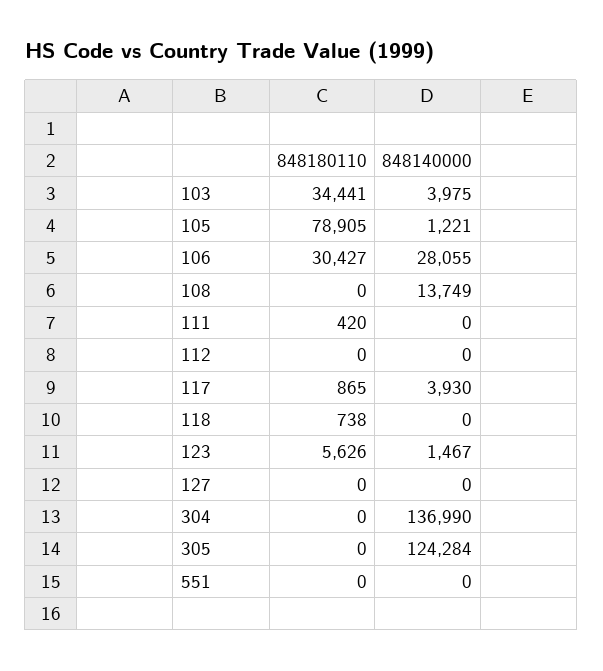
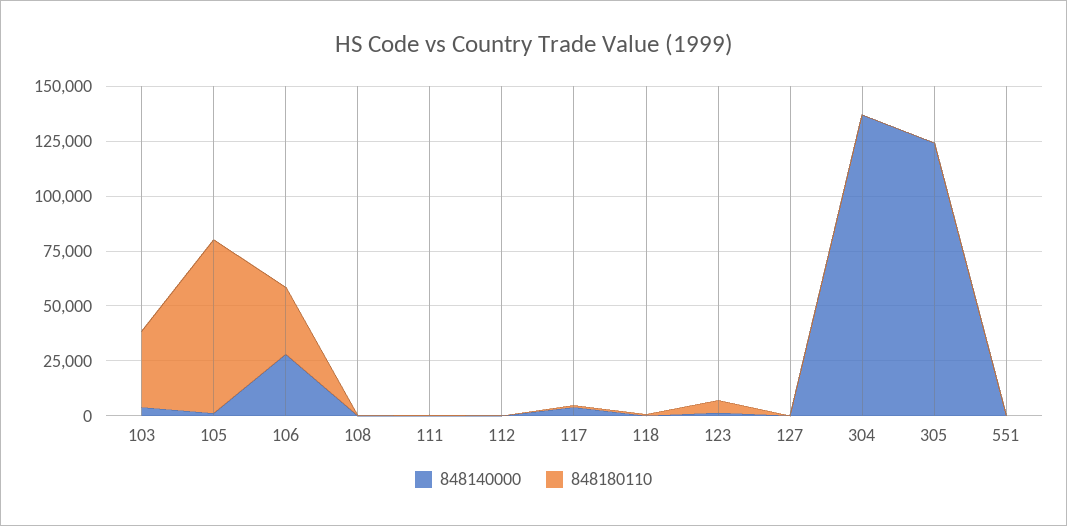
  {
    "848180110": {
      "103": 34441,
      "105": 78905,
      "106": 30427,
      "108": 0,
      "111": 420,
      "112": 0,
      "117": 865,
      "118": 738,
      "123": 5626,
      "127": 0,
      "304": 0,
      "305": 0,
      "551": 0
    },
    "848140000": {
      "103": 3975,
      "105": 1221,
      "106": 28055,
-     "108": 13749,
+     "108": 0,
      "111": 0,
      "112": 0,
      "117": 3930,
      "118": 0,
      "123": 1467,
      "127": 0,
      "304": 136990,
      "305": 124284,
      "551": 0
    }
  }

